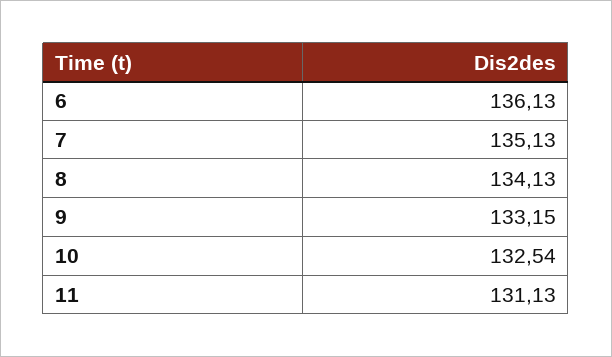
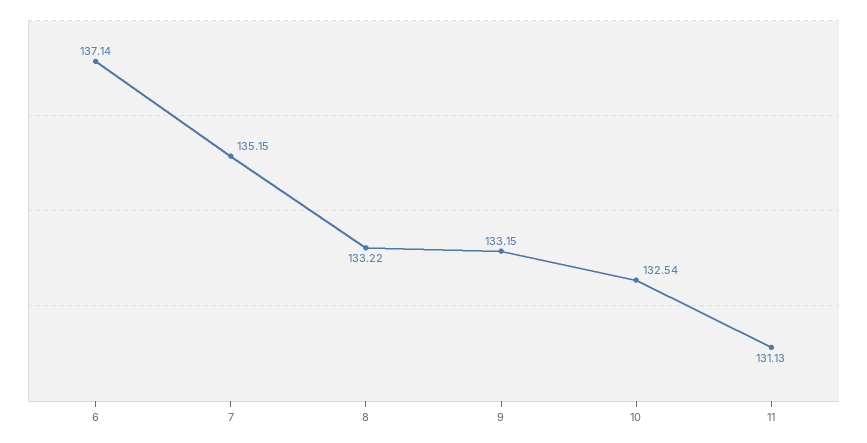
  {
-   "6": 136.13,
+   "6": 137.14,
-   "7": 135.13,
+   "7": 135.15,
-   "8": 134.13,
+   "8": 133.22,
    "9": 133.15,
    "10": 132.54,
    "11": 131.13
  }

